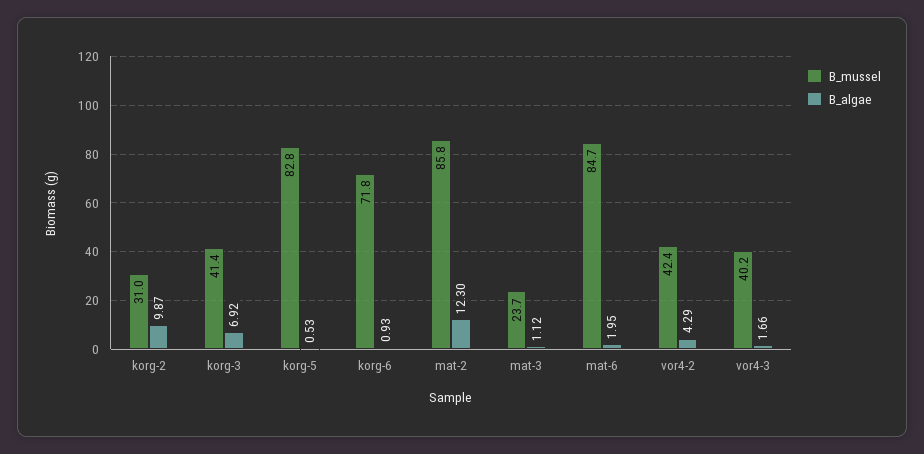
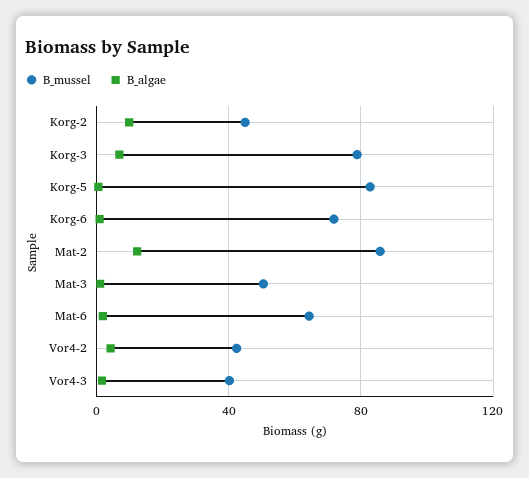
  {
    "B_mussel": {
-     "korg-2": 31,
+     "korg-2": 45,
-     "korg-3": 41.4,
+     "korg-3": 80,
      "korg-5": 82.8,
      "korg-6": 71.8,
      "mat-2": 85.8,
-     "mat-3": 23.7,
+     "mat-3": 50,
-     "mat-6": 84.7,
+     "mat-6": 65,
      "vor4-2": 42.4,
      "vor4-3": 40.2
    },
    "B_algae": {
      "korg-2": 9.87,
      "korg-3": 6.92,
      "korg-5": 0.53,
      "korg-6": 0.93,
      "mat-2": 12.3,
      "mat-3": 1.12,
      "mat-6": 1.95,
      "vor4-2": 4.29,
      "vor4-3": 1.66
    }
  }

